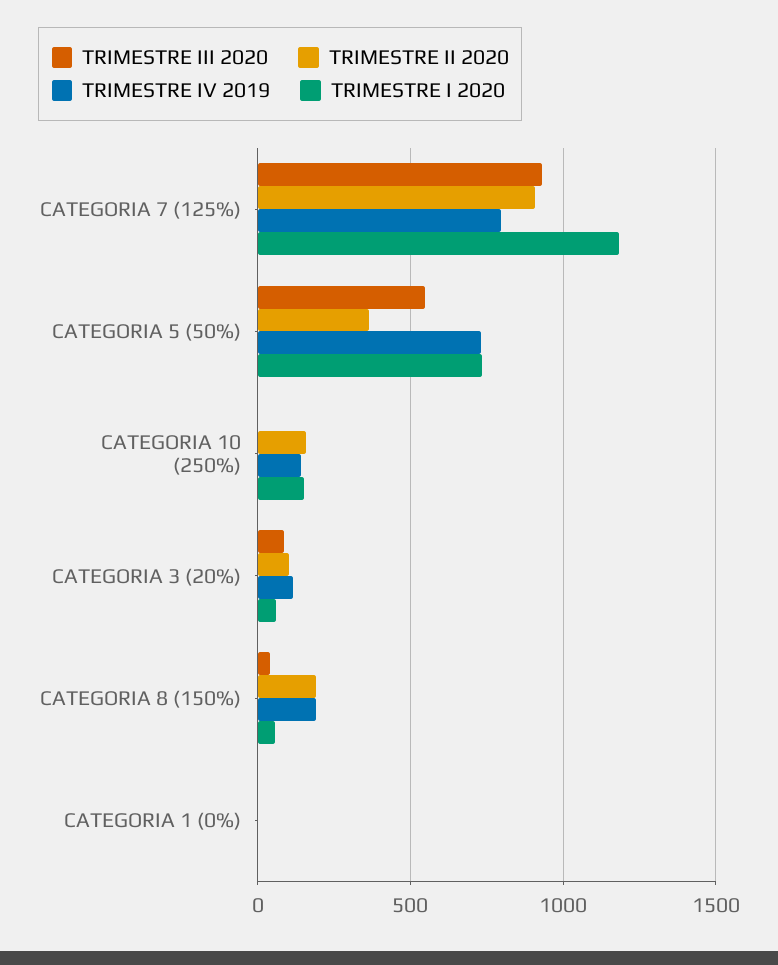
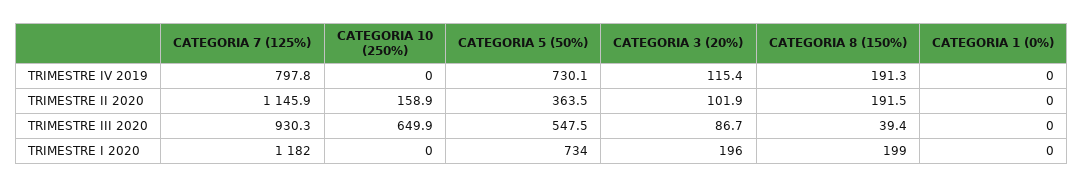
  {
    "TRIMESTRE III 2020": {
      "CATEGORIA 7 (125%)": 930.3,
      "CATEGORIA 5 (50%)": 547.5,
-     "CATEGORIA 10 (250%)": 0,
+     "CATEGORIA 10 (250%)": 649.9,
      "CATEGORIA 3 (20%)": 86.7,
      "CATEGORIA 8 (150%)": 39.4,
      "CATEGORIA 1 (0%)": 0
    },
    "TRIMESTRE II 2020": {
-     "CATEGORIA 7 (125%)": 900,
+     "CATEGORIA 7 (125%)": 1145.9,
      "CATEGORIA 5 (50%)": 363.5,
      "CATEGORIA 10 (250%)": 158.9,
      "CATEGORIA 3 (20%)": 101.9,
      "CATEGORIA 8 (150%)": 191.5,
      "CATEGORIA 1 (0%)": 0
    },
    "TRIMESTRE IV 2019": {
      "CATEGORIA 7 (125%)": 797.8,
      "CATEGORIA 5 (50%)": 730.1,
-     "CATEGORIA 10 (250%)": 150,
+     "CATEGORIA 10 (250%)": 0,
      "CATEGORIA 3 (20%)": 115.4,
      "CATEGORIA 8 (150%)": 191.3,
      "CATEGORIA 1 (0%)": 0
    },
    "TRIMESTRE I 2020": {
      "CATEGORIA 7 (125%)": 1182,
      "CATEGORIA 5 (50%)": 734,
-     "CATEGORIA 10 (250%)": 150,
+     "CATEGORIA 10 (250%)": 0,
-     "CATEGORIA 3 (20%)": 50,
+     "CATEGORIA 3 (20%)": 196,
-     "CATEGORIA 8 (150%)": 50,
+     "CATEGORIA 8 (150%)": 199,
      "CATEGORIA 1 (0%)": 0
    }
  }

